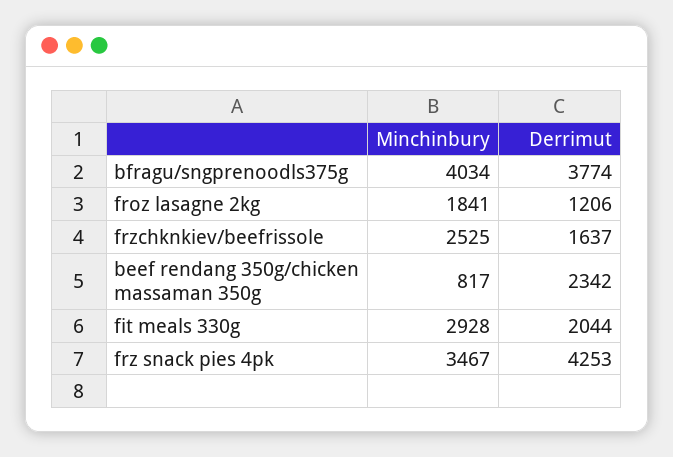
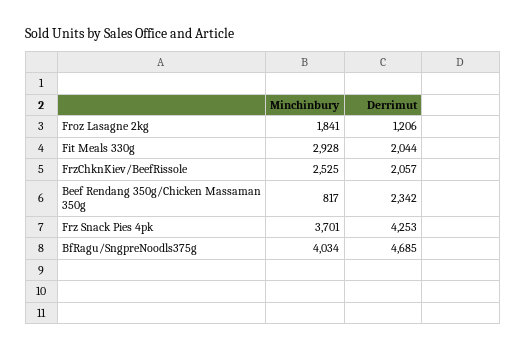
  {
    "Minchinbury": {
      "bfragu/sngprenoodls375g": 4034,
      "froz lasagne 2kg": 1841,
      "frzchknkiev/beefrissole": 2525,
      "beef rendang 350g/chicken massaman 350g": 817,
      "fit meals 330g": 2928,
-     "frz snack pies 4pk": 3467
+     "frz snack pies 4pk": 3701
    },
    "Derrimut": {
-     "bfragu/sngprenoodls375g": 3774,
+     "bfragu/sngprenoodls375g": 4685,
      "froz lasagne 2kg": 1206,
-     "frzchknkiev/beefrissole": 1637,
+     "frzchknkiev/beefrissole": 2057,
      "beef rendang 350g/chicken massaman 350g": 2342,
      "fit meals 330g": 2044,
      "frz snack pies 4pk": 4253
    }
  }

